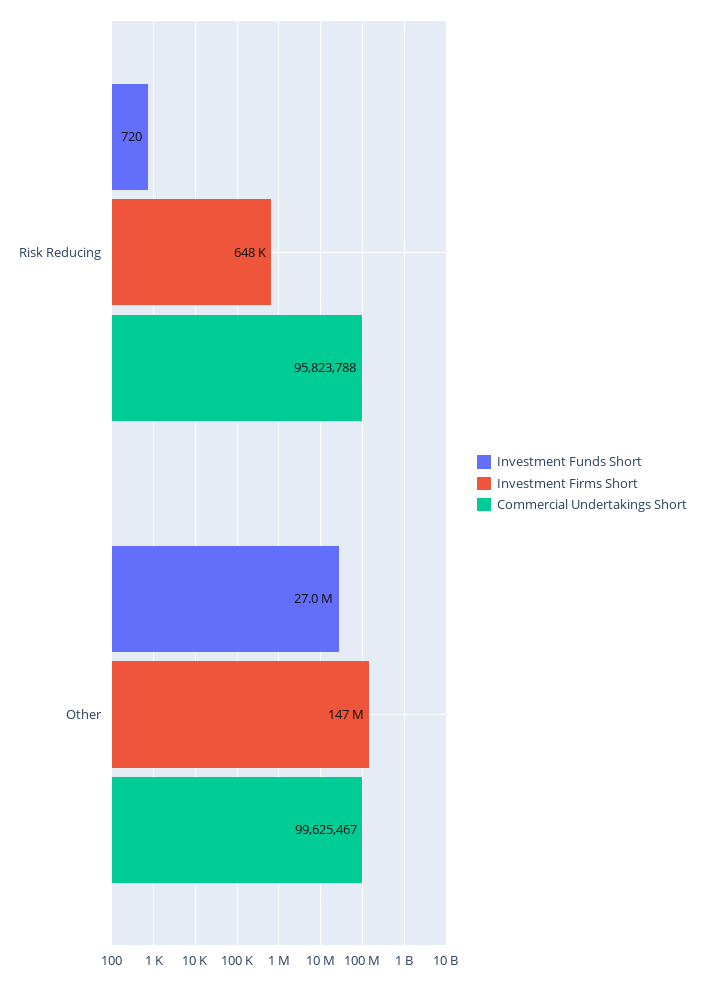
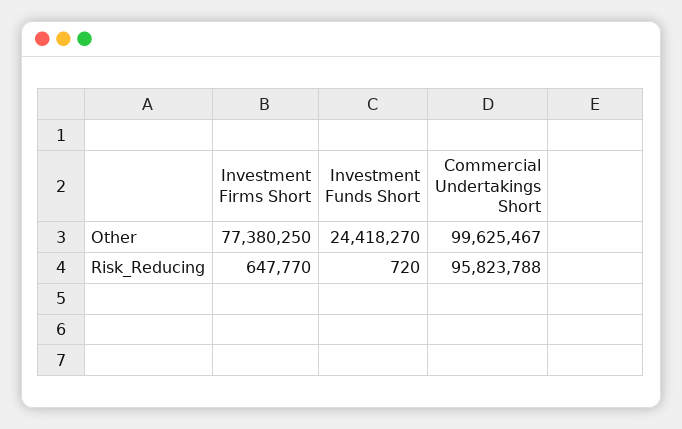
  {
    "Investment Funds Short": {
      "Risk Reducing": 720,
-     "Other": 27000000
+     "Other": 24418270
    },
    "Investment Firms Short": {
      "Risk Reducing": 647770,
-     "Other": 147000000
+     "Other": 77380250
    },
    "Commercial Undertakings Short": {
      "Risk Reducing": 95823788,
      "Other": 99625467
    }
  }

